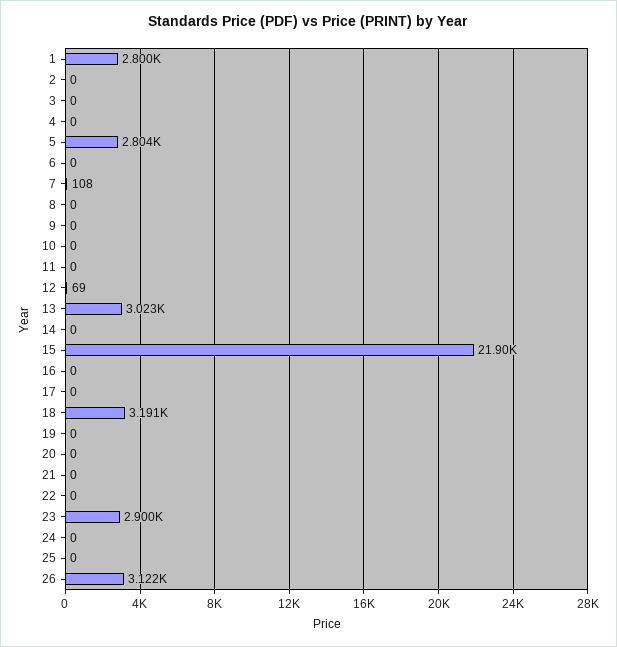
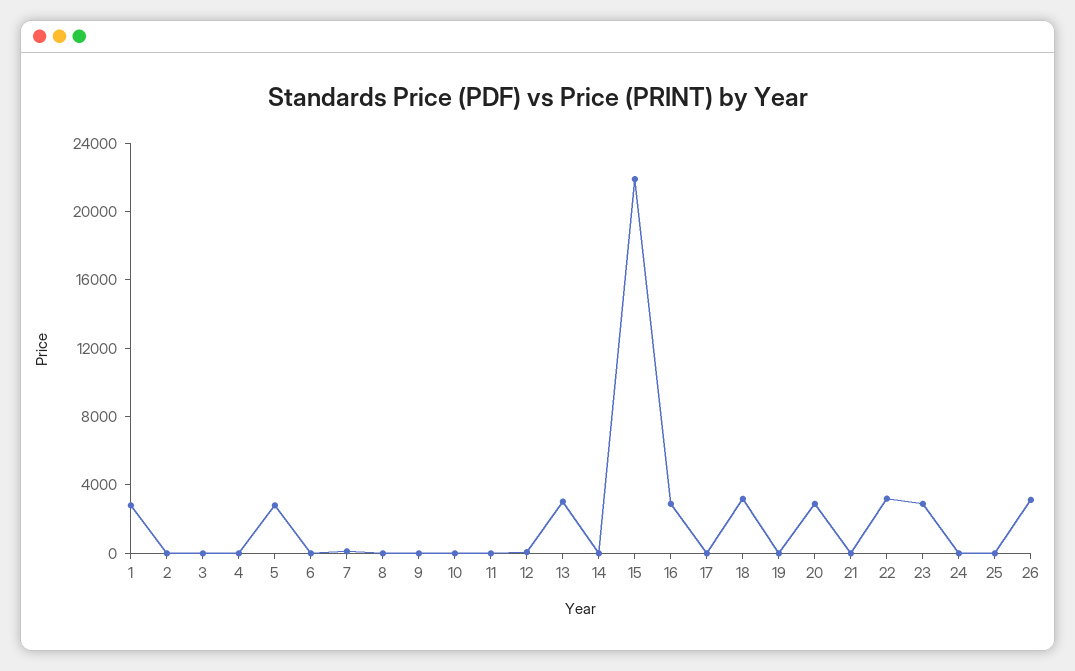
  {
    "1": 2800,
    "2": 0,
    "3": 0,
    "4": 0,
    "5": 2804,
    "6": 0,
    "7": 108,
    "8": 0,
    "9": 0,
    "10": 0,
    "11": 0,
    "12": 69,
    "13": 3023,
    "14": 0,
    "15": 21900,
-   "16": 0,
+   "16": 3000,
    "17": 0,
    "18": 3191,
    "19": 0,
-   "20": 0,
+   "20": 3000,
    "21": 0,
-   "22": 0,
+   "22": 3000,
    "23": 2900,
    "24": 0,
    "25": 0,
    "26": 3122
  }

